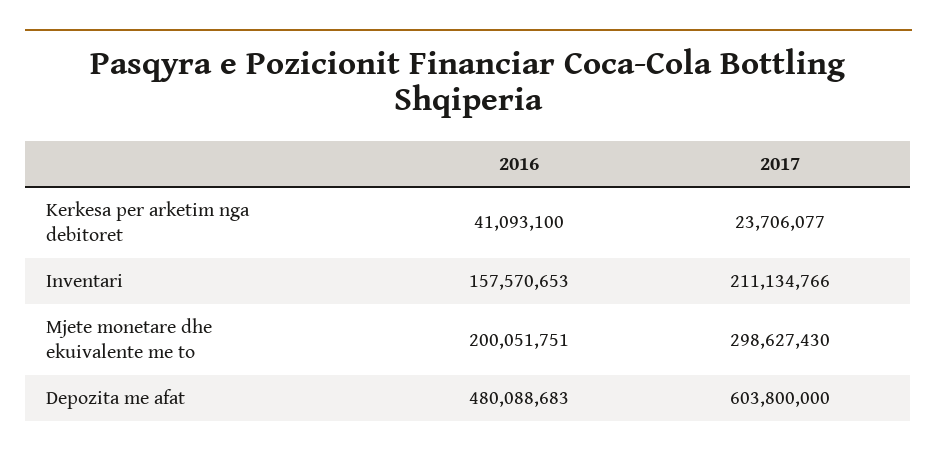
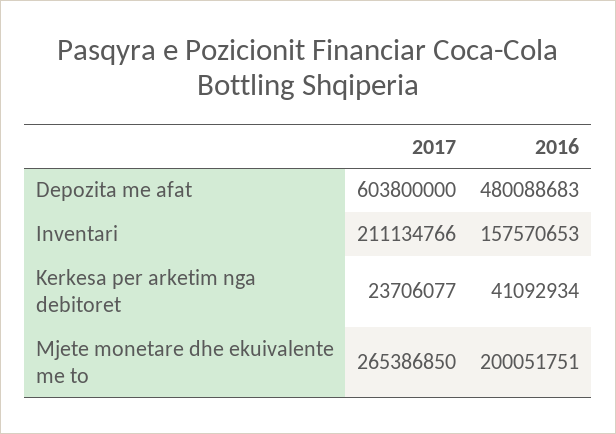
  {
    "2016": {
-     "Kerkesa per arketim nga debitoret": 41093100,
+     "Kerkesa per arketim nga debitoret": 41092934,
      "Inventari": 157570653,
      "Mjete monetare dhe ekuivalente me to": 200051751,
      "Depozita me afat": 480088683
    },
    "2017": {
      "Kerkesa per arketim nga debitoret": 23706077,
      "Inventari": 211134766,
-     "Mjete monetare dhe ekuivalente me to": 298627430,
+     "Mjete monetare dhe ekuivalente me to": 265386850,
      "Depozita me afat": 603800000
    }
  }

